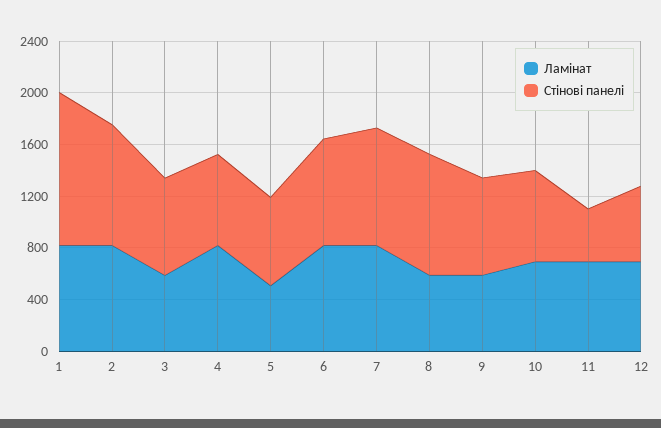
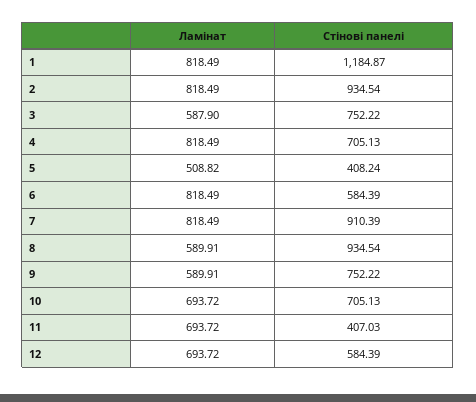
  {
    "Ламінат": {
      "1": 818.49,
      "2": 818.49,
      "3": 587.9,
      "4": 818.49,
      "5": 508.82,
      "6": 818.49,
      "7": 818.49,
      "8": 589.91,
      "9": 589.91,
      "10": 693.72,
      "11": 693.72,
      "12": 693.72
    },
    "Стінові панелі": {
      "1": 1184.87,
      "2": 934.54,
      "3": 752.22,
      "4": 705.13,
-     "5": 700,
+     "5": 408.24,
-     "6": 800,
+     "6": 584.39,
      "7": 910.39,
      "8": 934.54,
      "9": 752.22,
      "10": 705.13,
      "11": 407.03,
      "12": 584.39
    }
  }

